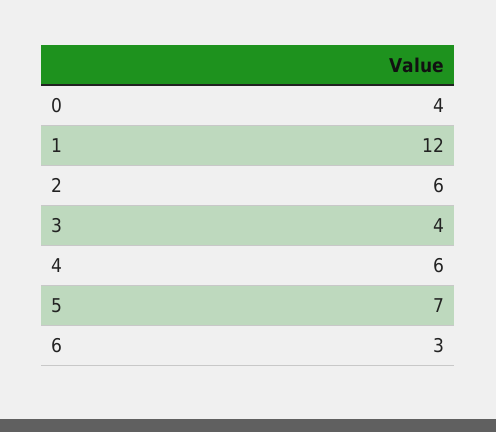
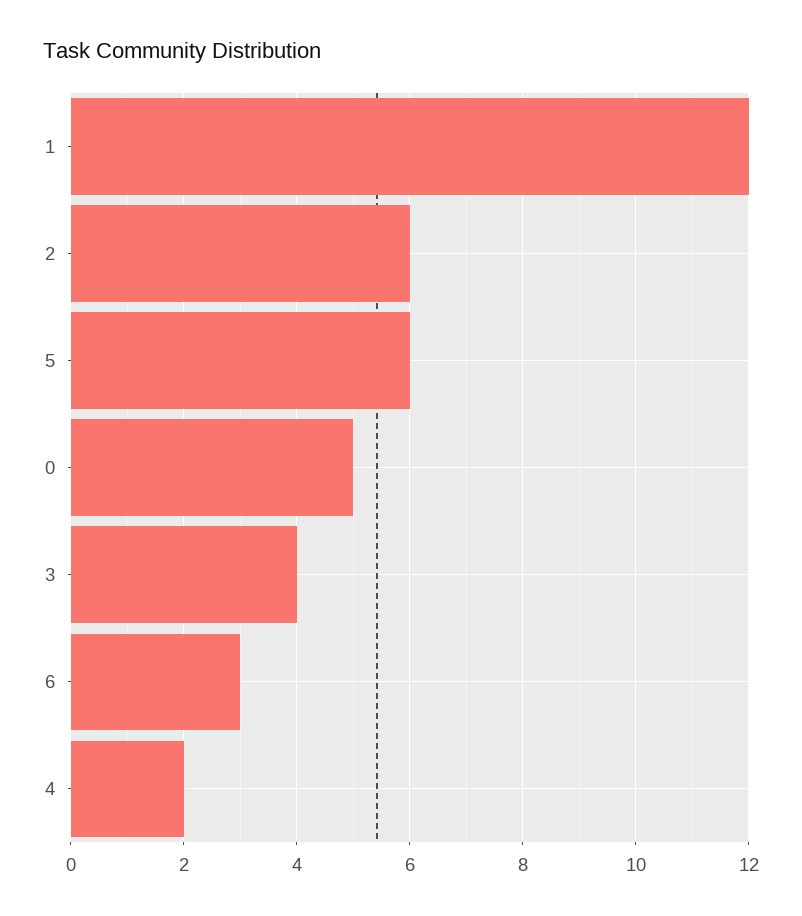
  {
-   "0": 4,
+   "0": 5,
    "1": 12,
    "2": 6,
    "3": 4,
-   "4": 6,
+   "4": 2,
-   "5": 7,
+   "5": 6,
    "6": 3
  }

